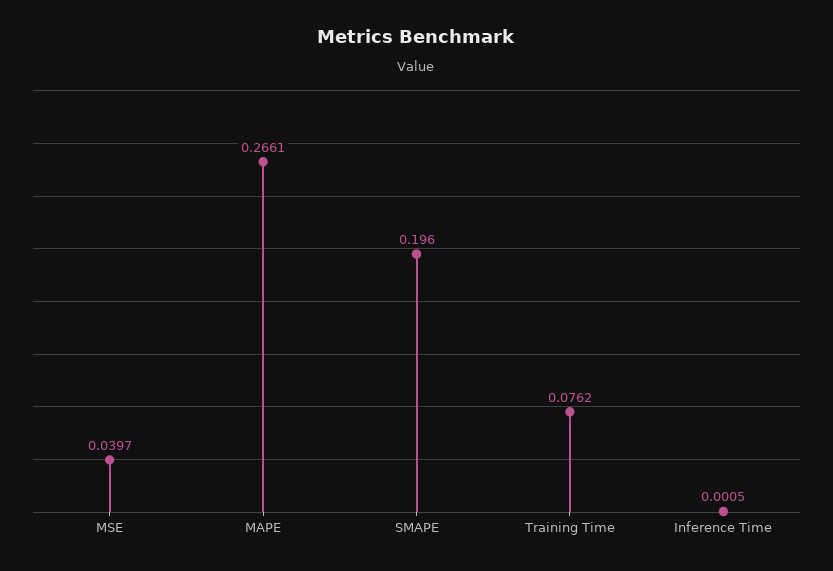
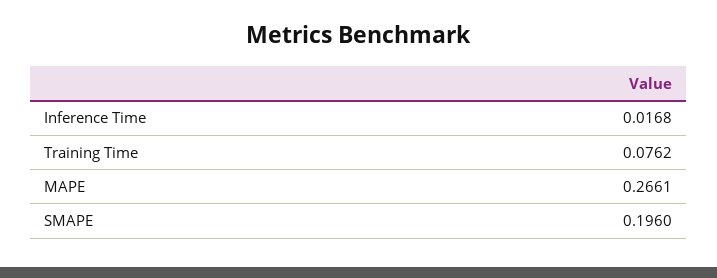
  {
-   "MSE": 0.0397,
    "MAPE": 0.2661,
    "SMAPE": 0.196,
    "Training Time": 0.0762,
-   "Inference Time": 0.0005
+   "Inference Time": 0.0168
  }

